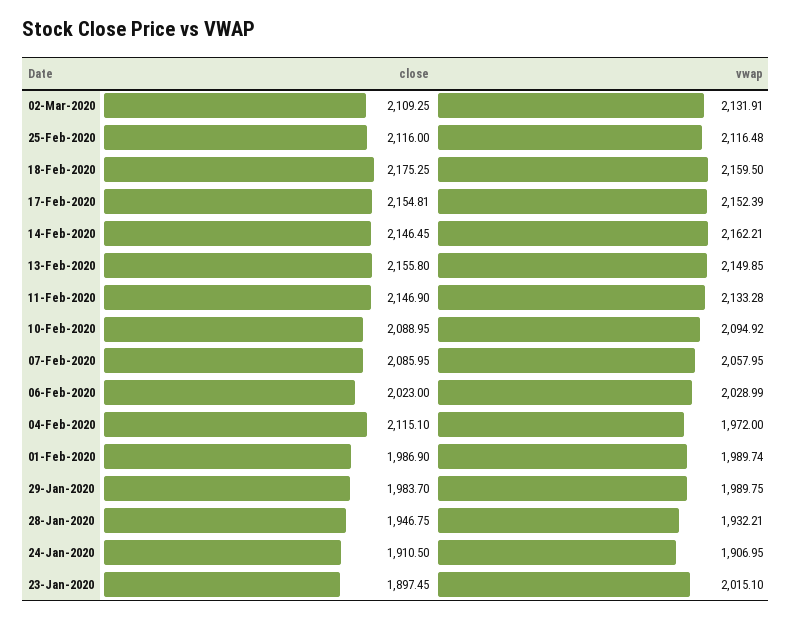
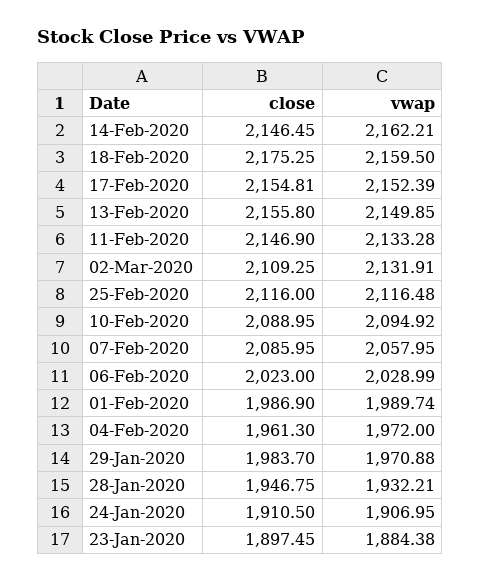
  {
    "close": {
      "02-Mar-2020": 2109.25,
      "25-Feb-2020": 2116,
      "18-Feb-2020": 2175.25,
      "17-Feb-2020": 2154.81,
      "14-Feb-2020": 2146.45,
      "13-Feb-2020": 2155.8,
      "11-Feb-2020": 2146.9,
      "10-Feb-2020": 2088.95,
      "07-Feb-2020": 2085.95,
      "06-Feb-2020": 2023,
-     "04-Feb-2020": 2115.1,
+     "04-Feb-2020": 1961.3,
      "01-Feb-2020": 1986.9,
      "29-Jan-2020": 1983.7,
      "28-Jan-2020": 1946.75,
      "24-Jan-2020": 1910.5,
      "23-Jan-2020": 1897.45
    },
    "vwap": {
      "02-Mar-2020": 2131.91,
      "25-Feb-2020": 2116.48,
      "18-Feb-2020": 2159.5,
      "17-Feb-2020": 2152.39,
      "14-Feb-2020": 2162.21,
      "13-Feb-2020": 2149.85,
      "11-Feb-2020": 2133.28,
      "10-Feb-2020": 2094.92,
      "07-Feb-2020": 2057.95,
      "06-Feb-2020": 2028.99,
      "04-Feb-2020": 1972,
      "01-Feb-2020": 1989.74,
-     "29-Jan-2020": 1989.75,
+     "29-Jan-2020": 1970.88,
      "28-Jan-2020": 1932.21,
      "24-Jan-2020": 1906.95,
-     "23-Jan-2020": 2015.1
+     "23-Jan-2020": 1884.38
    }
  }

